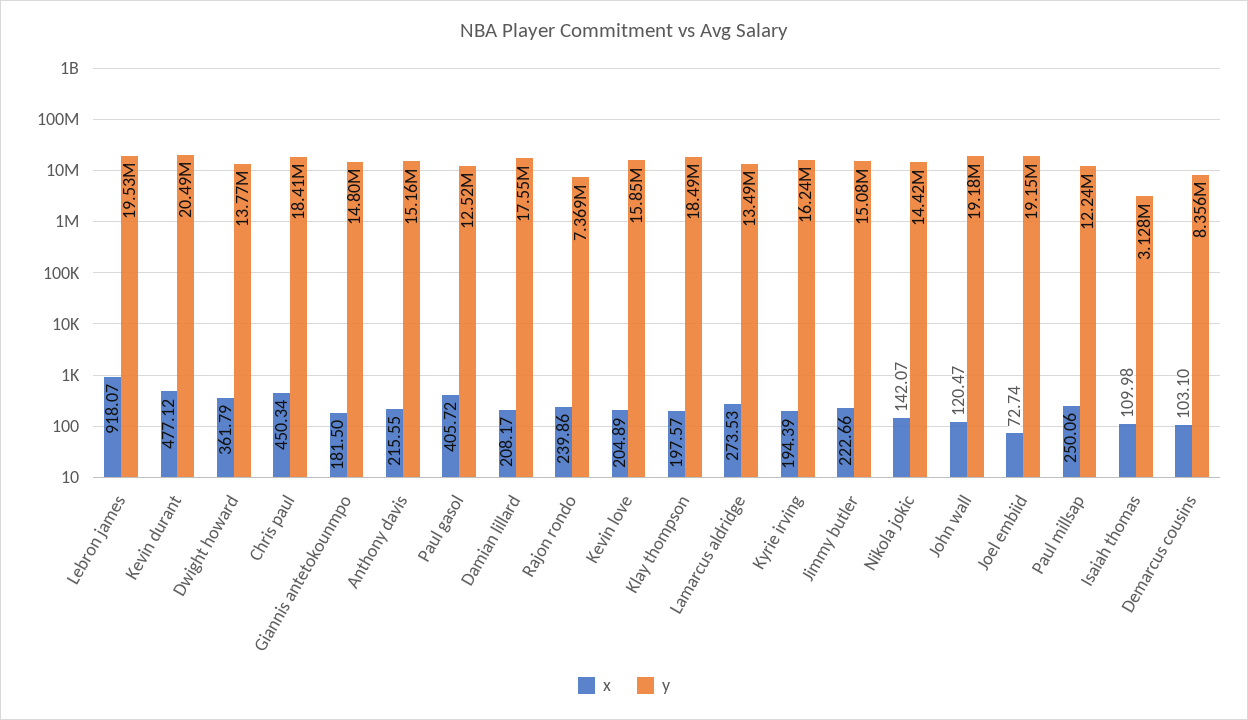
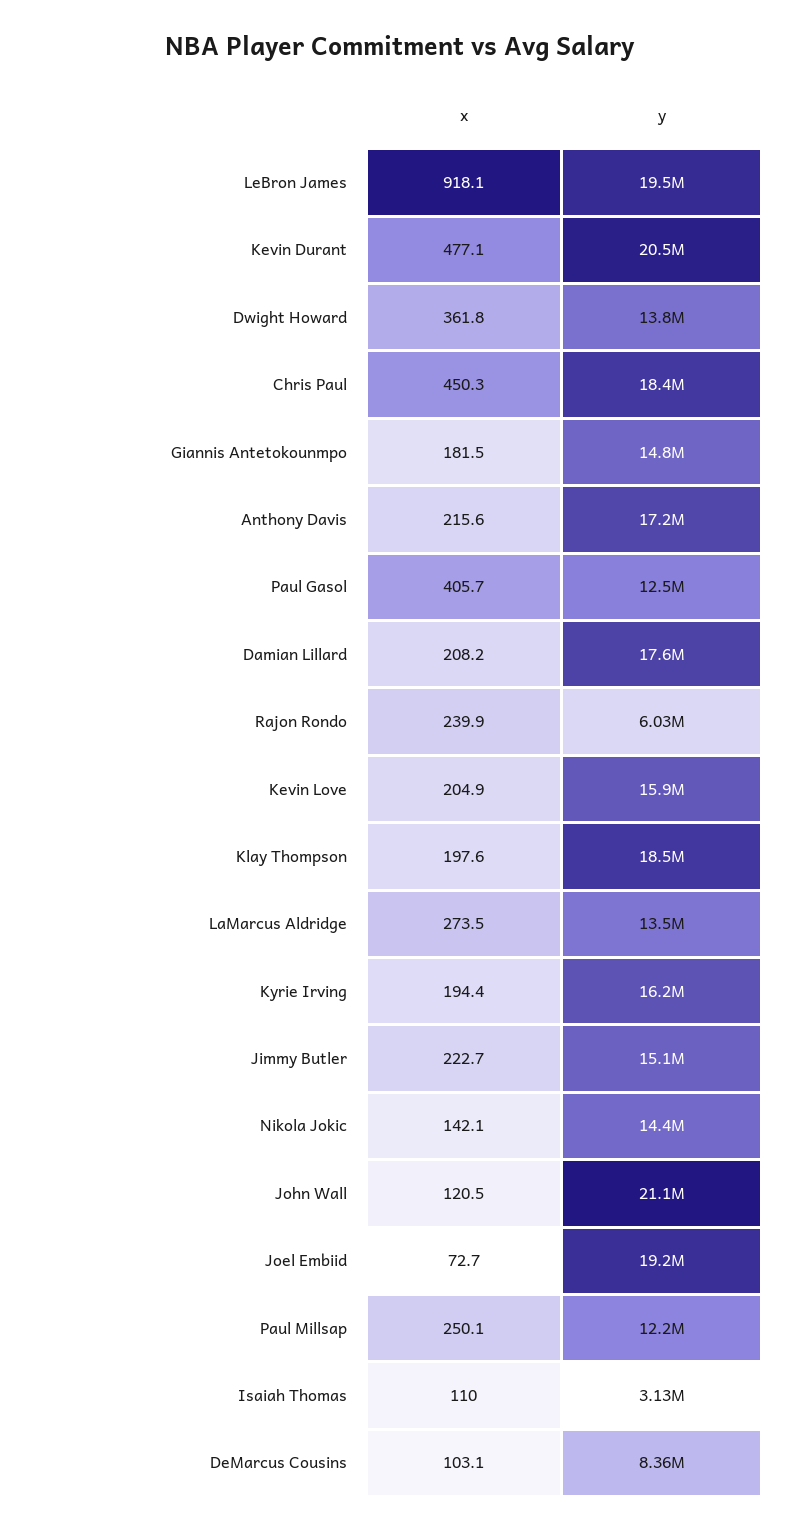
  {
    "x": {
      "Lebron james": 918.07,
      "Kevin durant": 477.12,
      "Dwight howard": 361.79,
      "Chris paul": 450.34,
      "Giannis antetokounmpo": 181.5,
      "Anthony davis": 215.55,
      "Paul gasol": 405.72,
      "Damian lillard": 208.17,
      "Rajon rondo": 239.86,
      "Kevin love": 204.89,
      "Klay thompson": 197.57,
      "Lamarcus aldridge": 273.53,
      "Kyrie irving": 194.39,
      "Jimmy butler": 222.66,
      "Nikola jokic": 142.07,
      "John wall": 120.47,
      "Joel embiid": 72.74,
      "Paul millsap": 250.06,
      "Isaiah thomas": 109.98,
      "Demarcus cousins": 103.1
    },
    "y": {
      "Lebron james": 19530000,
      "Kevin durant": 20490000,
      "Dwight howard": 13770000,
      "Chris paul": 18410000,
      "Giannis antetokounmpo": 14800000,
-     "Anthony davis": 15160000,
+     "Anthony davis": 17200000,
      "Paul gasol": 12520000,
      "Damian lillard": 17550000,
-     "Rajon rondo": 7369000,
+     "Rajon rondo": 6030000,
      "Kevin love": 15850000,
      "Klay thompson": 18490000,
      "Lamarcus aldridge": 13490000,
      "Kyrie irving": 16240000,
      "Jimmy butler": 15080000,
      "Nikola jokic": 14420000,
-     "John wall": 19180000,
+     "John wall": 21100000,
      "Joel embiid": 19150000,
      "Paul millsap": 12240000,
      "Isaiah thomas": 3128000,
      "Demarcus cousins": 8356000
    }
  }

